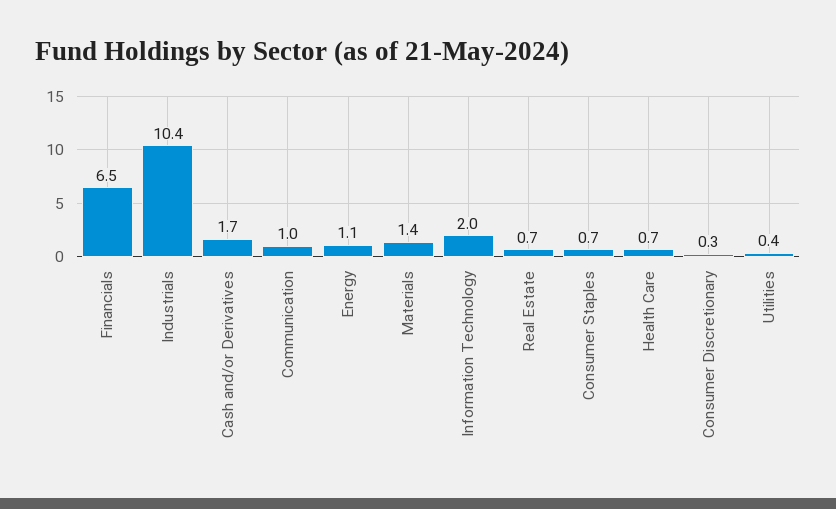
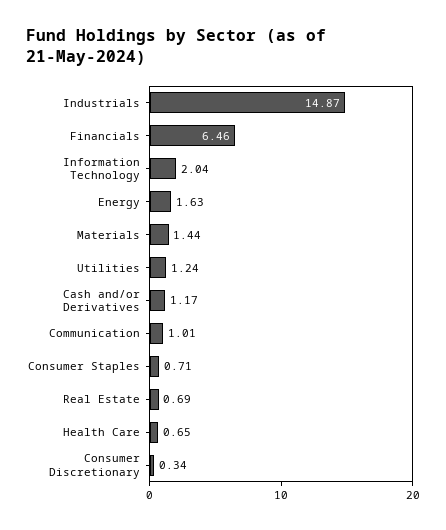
  {
    "Financials": 6.46,
-   "Industrials": 10.4,
+   "Industrials": 14.87,
-   "Cash and/or Derivatives": 1.7,
+   "Cash and/or Derivatives": 1.17,
    "Communication": 1.01,
-   "Energy": 1.1,
+   "Energy": 1.63,
    "Materials": 1.44,
    "Information Technology": 2.04,
    "Real Estate": 0.69,
    "Consumer Staples": 0.71,
    "Health Care": 0.65,
    "Consumer Discretionary": 0.34,
-   "Utilities": 0.4
+   "Utilities": 1.24
  }

